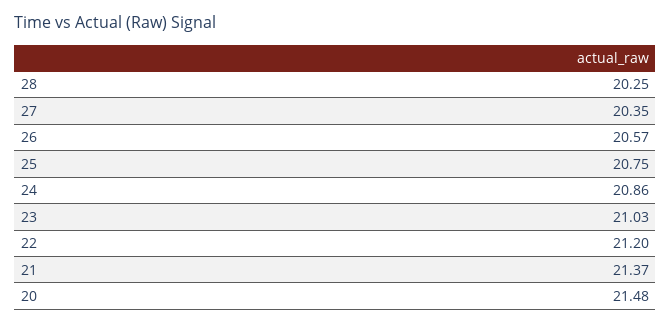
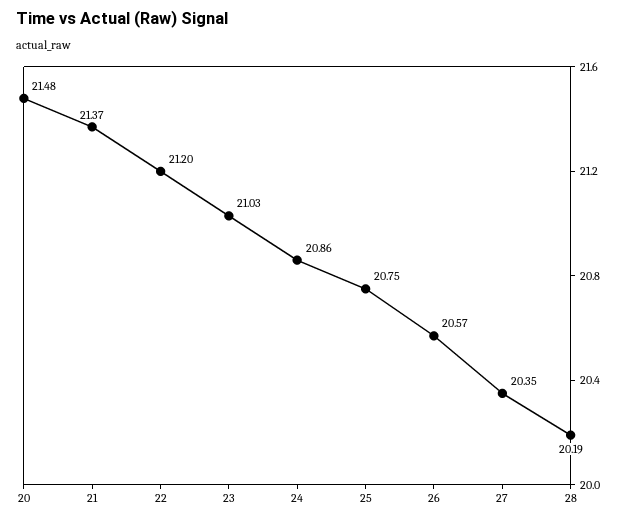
  {
-   "28": 20.25,
+   "28": 20.19,
    "27": 20.35,
    "26": 20.57,
    "25": 20.75,
    "24": 20.86,
    "23": 21.03,
    "22": 21.2,
    "21": 21.37,
    "20": 21.48
  }

